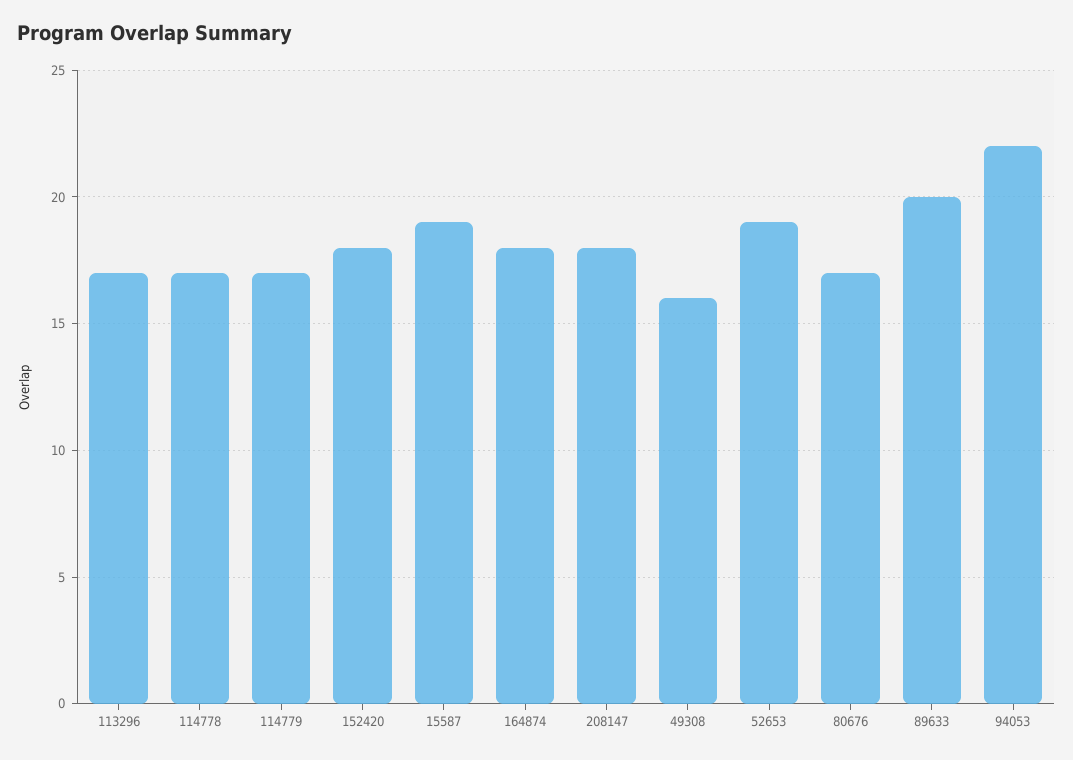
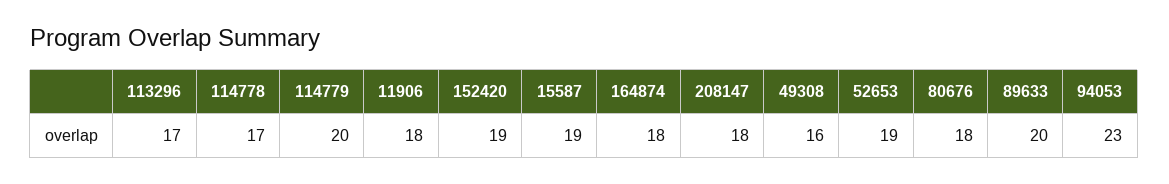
  {
    "113296": 17,
    "114778": 17,
-   "114779": 17,
+   "114779": 20,
-   "152420": 18,
+   "152420": 19,
    "15587": 19,
    "164874": 18,
    "208147": 18,
    "49308": 16,
    "52653": 19,
-   "80676": 17,
+   "80676": 18,
    "89633": 20,
-   "94053": 22
+   "94053": 23,
+   "11906": 18
  }

